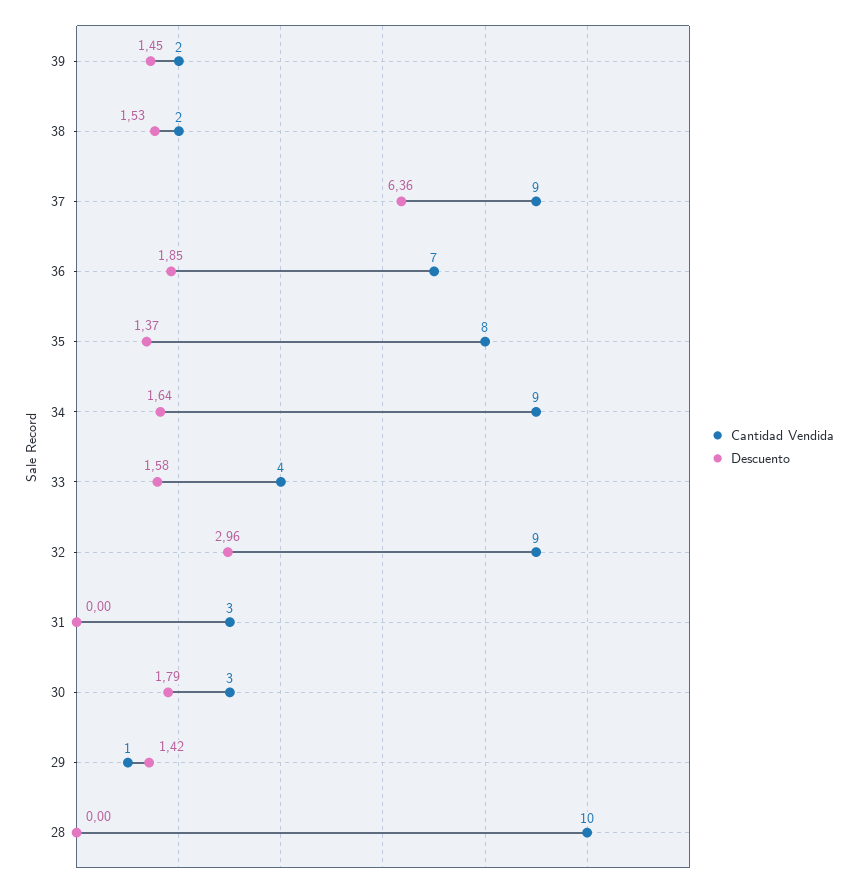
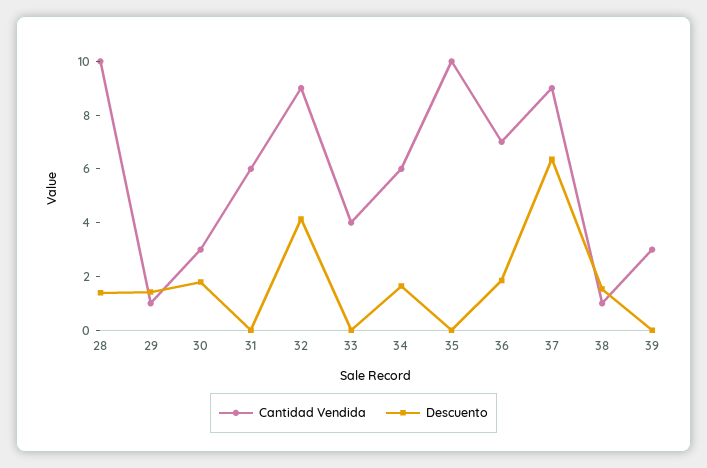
  {
    "Cantidad Vendida": {
-     "39": 2,
+     "39": 3,
-     "38": 2,
+     "38": 1,
      "37": 9,
      "36": 7,
-     "35": 8,
+     "35": 10,
-     "34": 9,
+     "34": 6,
      "33": 4,
      "32": 9,
-     "31": 3,
+     "31": 6,
      "30": 3,
      "29": 1,
      "28": 10
    },
    "Descuento": {
-     "39": 1.45,
+     "39": 0,
      "38": 1.53,
      "37": 6.36,
      "36": 1.85,
-     "35": 1.37,
+     "35": 0,
      "34": 1.64,
-     "33": 1.58,
+     "33": 0,
-     "32": 2.96,
+     "32": 4,
      "31": 0,
      "30": 1.79,
      "29": 1.42,
-     "28": 0
+     "28": 1.5
    }
  }

